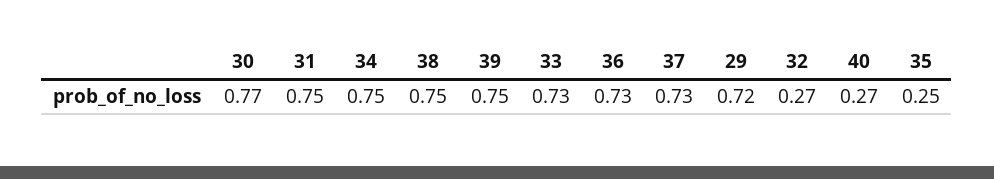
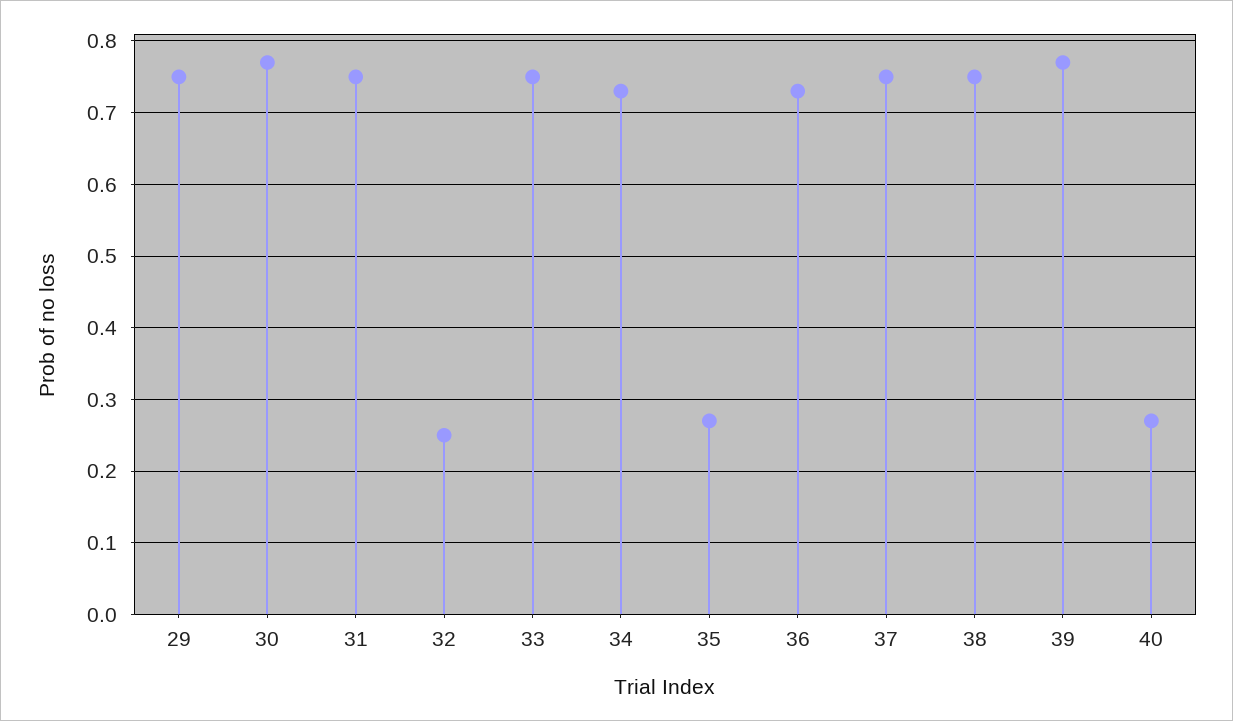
  {
    "30": 0.77,
    "31": 0.75,
-   "34": 0.75,
+   "34": 0.73,
    "38": 0.75,
-   "39": 0.75,
+   "39": 0.77,
-   "33": 0.73,
+   "33": 0.75,
    "36": 0.73,
-   "37": 0.73,
+   "37": 0.75,
-   "29": 0.72,
+   "29": 0.75,
-   "32": 0.27,
+   "32": 0.25,
    "40": 0.27,
-   "35": 0.25
+   "35": 0.27
  }

